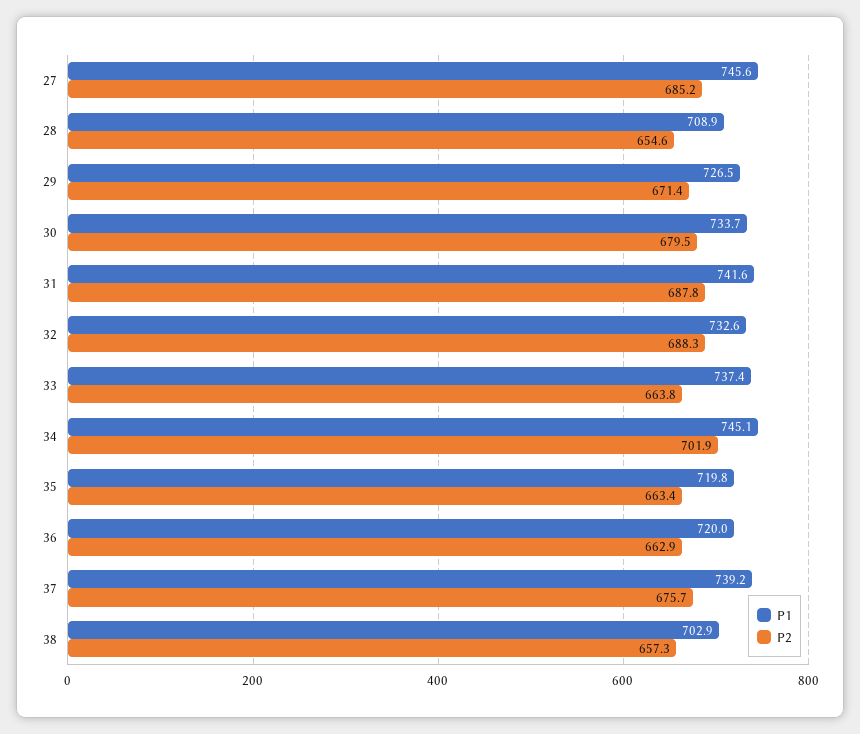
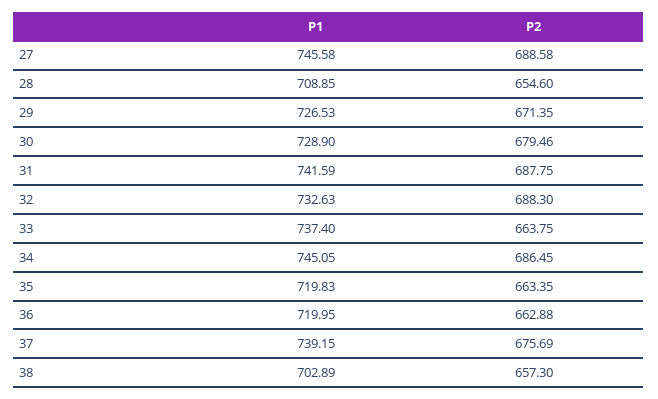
  {
    "P1": {
      "27": 745.58,
      "28": 708.85,
      "29": 726.53,
-     "30": 733.7,
+     "30": 728.9,
      "31": 741.59,
      "32": 732.63,
      "33": 737.4,
      "34": 745.05,
      "35": 719.83,
      "36": 719.95,
      "37": 739.15,
      "38": 702.89
    },
    "P2": {
-     "27": 685.2,
+     "27": 688.58,
      "28": 654.6,
      "29": 671.35,
      "30": 679.46,
      "31": 687.75,
      "32": 688.3,
      "33": 663.75,
-     "34": 701.9,
+     "34": 686.45,
      "35": 663.35,
      "36": 662.88,
      "37": 675.69,
      "38": 657.3
    }
  }

